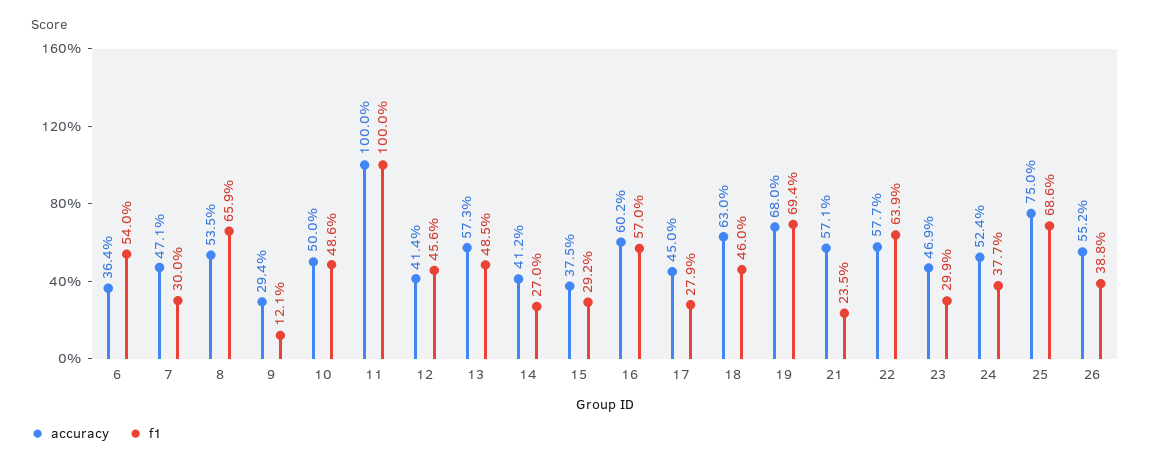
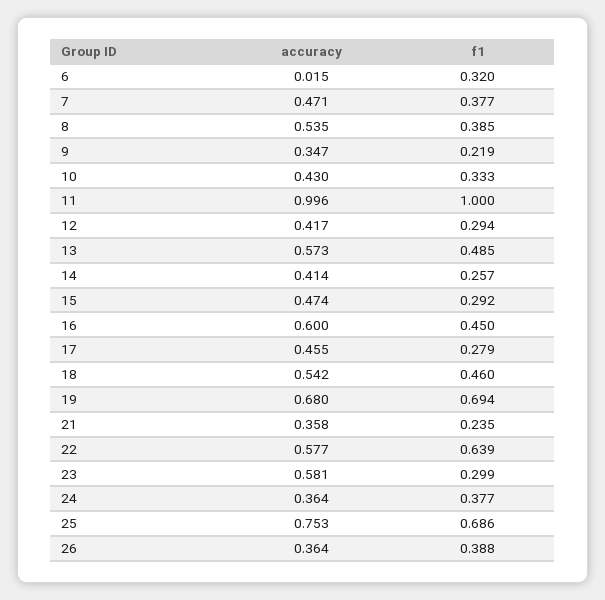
  {
    "accuracy": {
-     "6": 0.364,
+     "6": 0.015,
      "7": 0.471,
      "8": 0.535,
-     "9": 0.294,
+     "9": 0.347,
-     "10": 0.5,
+     "10": 0.43,
-     "11": 1,
+     "11": 0.996,
-     "12": 0.414,
+     "12": 0.417,
      "13": 0.573,
-     "14": 0.412,
+     "14": 0.414,
-     "15": 0.375,
+     "15": 0.474,
-     "16": 0.602,
+     "16": 0.6,
-     "17": 0.45,
+     "17": 0.455,
-     "18": 0.63,
+     "18": 0.542,
      "19": 0.68,
-     "21": 0.571,
+     "21": 0.358,
      "22": 0.577,
-     "23": 0.469,
+     "23": 0.581,
-     "24": 0.524,
+     "24": 0.364,
-     "25": 0.75,
+     "25": 0.753,
-     "26": 0.552
+     "26": 0.364
    },
    "f1": {
-     "6": 0.54,
+     "6": 0.32,
-     "7": 0.3,
+     "7": 0.377,
-     "8": 0.659,
+     "8": 0.385,
-     "9": 0.121,
+     "9": 0.219,
-     "10": 0.486,
+     "10": 0.333,
      "11": 1,
-     "12": 0.456,
+     "12": 0.294,
      "13": 0.485,
-     "14": 0.27,
+     "14": 0.257,
      "15": 0.292,
-     "16": 0.57,
+     "16": 0.45,
      "17": 0.279,
      "18": 0.46,
      "19": 0.694,
      "21": 0.235,
      "22": 0.639,
      "23": 0.299,
      "24": 0.377,
      "25": 0.686,
      "26": 0.388
    }
  }

